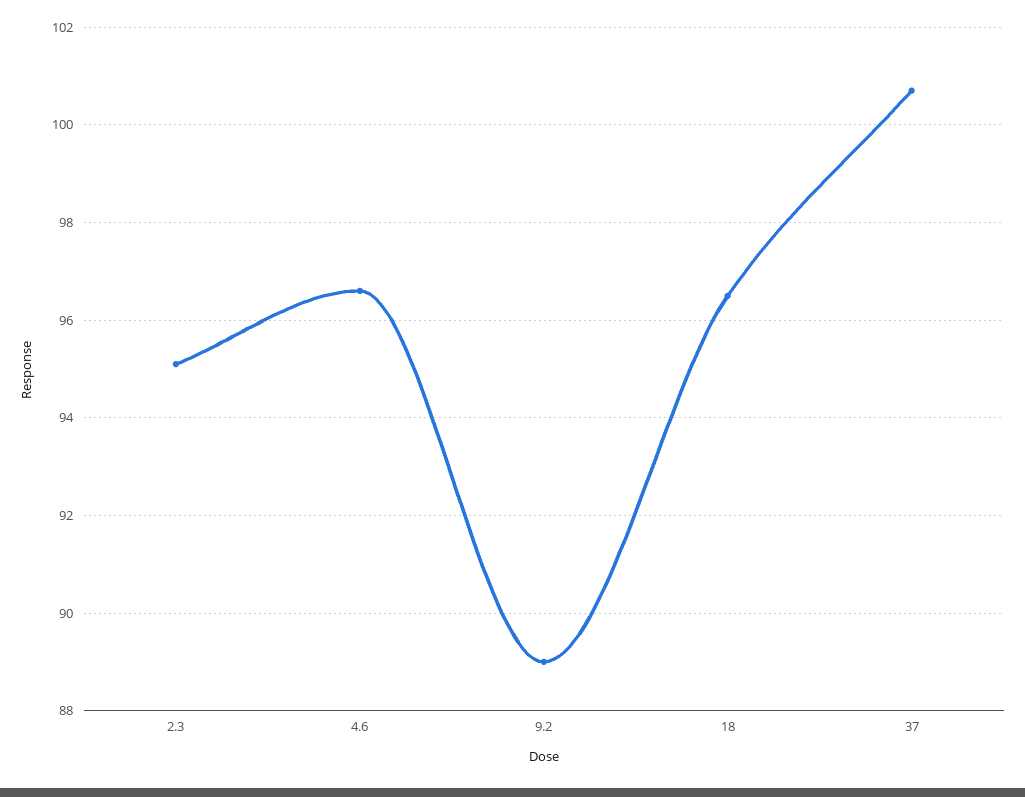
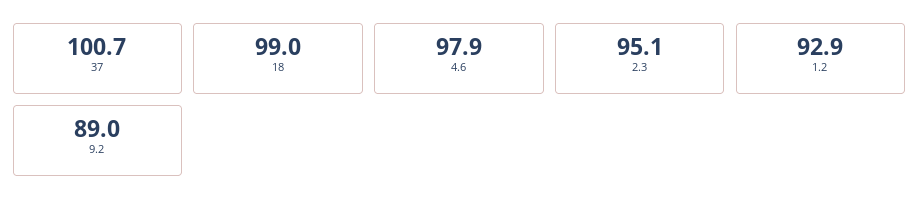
  {
    "2.3": 95.1,
-   "4.6": 96.5,
+   "4.6": 97.9,
    "9.2": 89,
-   "18": 96.5,
+   "18": 99,
-   "37": 100.7
+   "37": 100.7,
+   "1.2": 92.9
  }

